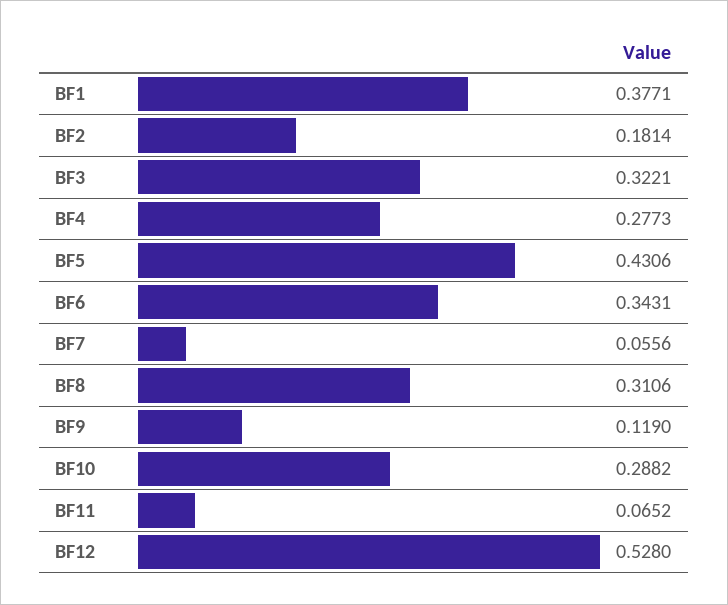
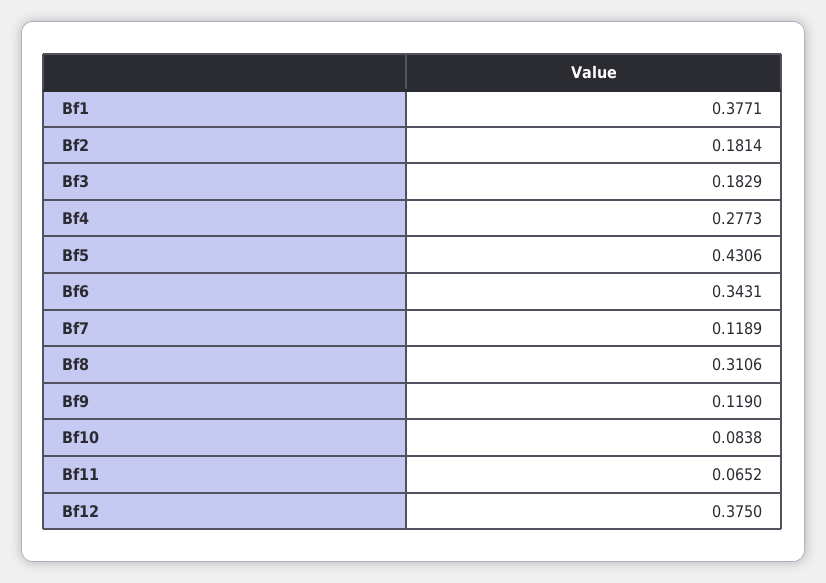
  {
    "BF1": 0.3771,
    "BF2": 0.1814,
-   "BF3": 0.3221,
+   "BF3": 0.1829,
    "BF4": 0.2773,
    "BF5": 0.4306,
    "BF6": 0.3431,
-   "BF7": 0.0556,
+   "BF7": 0.1189,
    "BF8": 0.3106,
    "BF9": 0.119,
-   "BF10": 0.2882,
+   "BF10": 0.0838,
    "BF11": 0.0652,
-   "BF12": 0.528
+   "BF12": 0.375
  }

